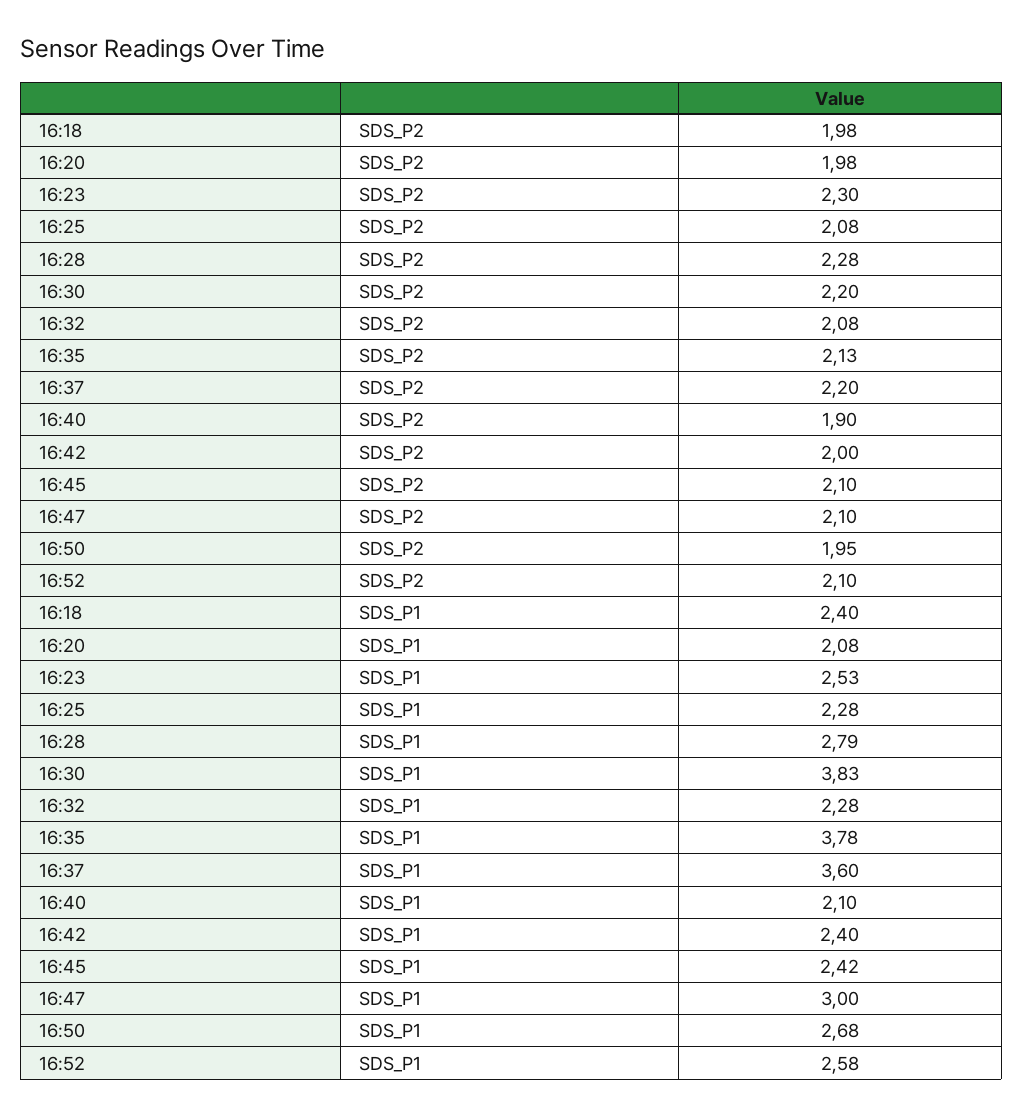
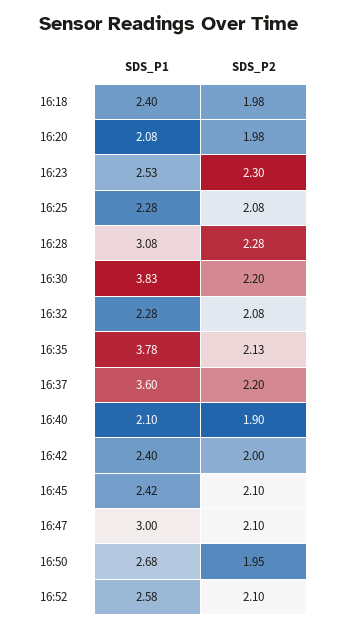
  {
    "16:18": {
      "SDS_P2": 1.98,
      "SDS_P1": 2.4
    },
    "16:20": {
      "SDS_P2": 1.98,
      "SDS_P1": 2.08
    },
    "16:23": {
      "SDS_P2": 2.3,
      "SDS_P1": 2.53
    },
    "16:25": {
      "SDS_P2": 2.08,
      "SDS_P1": 2.28
    },
    "16:28": {
      "SDS_P2": 2.28,
-     "SDS_P1": 2.79
+     "SDS_P1": 3.08
    },
    "16:30": {
      "SDS_P2": 2.2,
      "SDS_P1": 3.83
    },
    "16:32": {
      "SDS_P2": 2.08,
      "SDS_P1": 2.28
    },
    "16:35": {
      "SDS_P2": 2.13,
      "SDS_P1": 3.78
    },
    "16:37": {
      "SDS_P2": 2.2,
      "SDS_P1": 3.6
    },
    "16:40": {
      "SDS_P2": 1.9,
      "SDS_P1": 2.1
    },
    "16:42": {
      "SDS_P2": 2,
      "SDS_P1": 2.4
    },
    "16:45": {
      "SDS_P2": 2.1,
      "SDS_P1": 2.42
    },
    "16:47": {
      "SDS_P2": 2.1,
      "SDS_P1": 3
    },
    "16:50": {
      "SDS_P2": 1.95,
      "SDS_P1": 2.68
    },
    "16:52": {
      "SDS_P2": 2.1,
      "SDS_P1": 2.58
    }
  }

